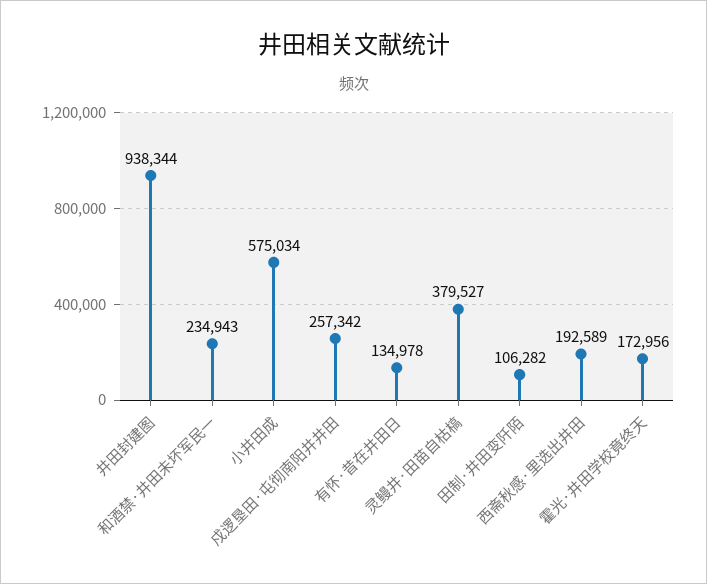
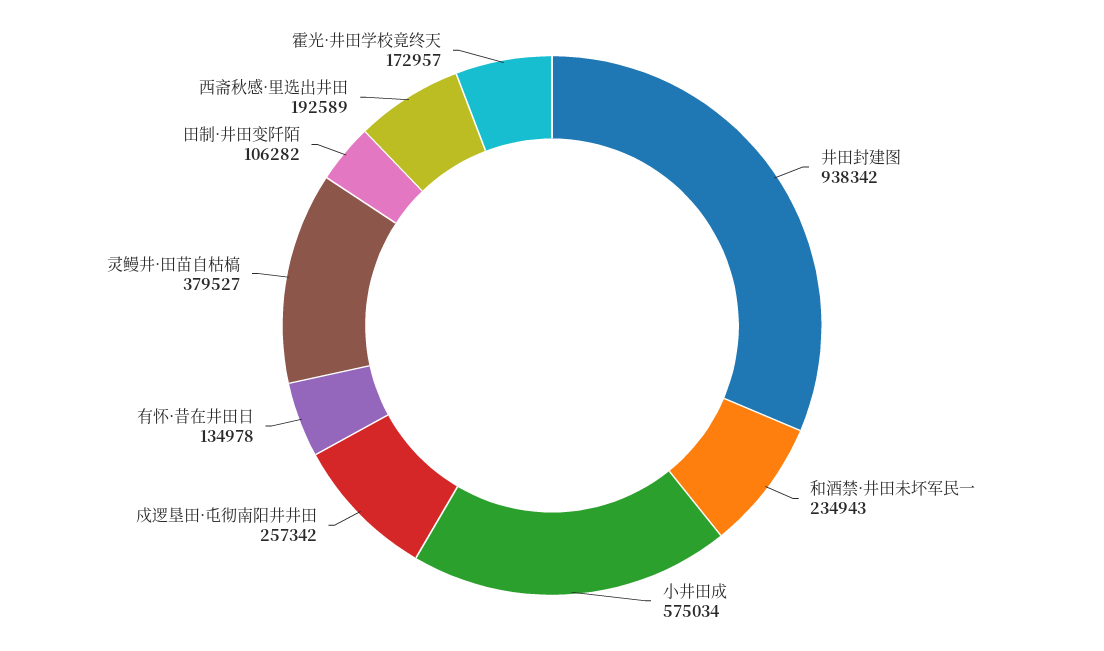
  {
-   "井田封建图": 938344,
+   "井田封建图": 938342,
    "和酒禁·井田未坏军民一": 234943,
    "小井田成": 575034,
    "戍逻垦田·屯彻南阳井井田": 257342,
    "有怀·昔在井田日": 134978,
    "灵鳗井·田苗自枯槁": 379527,
    "田制·井田变阡陌": 106282,
    "西斋秋感·里选出井田": 192589,
-   "霍光·井田学校竟终天": 172956
+   "霍光·井田学校竟终天": 172957
  }

